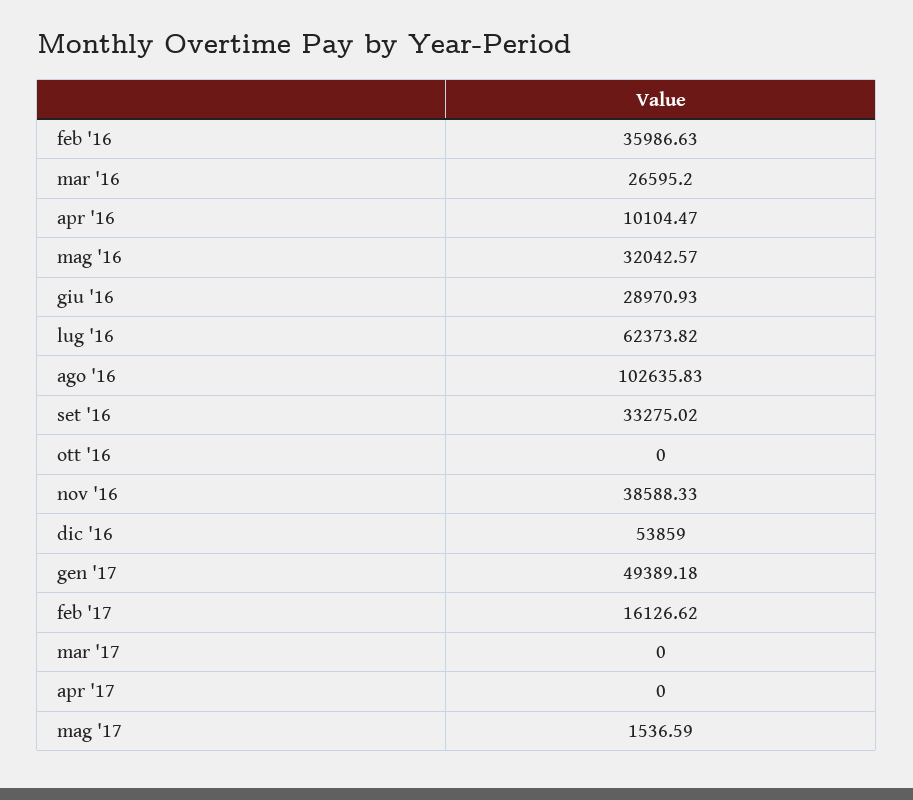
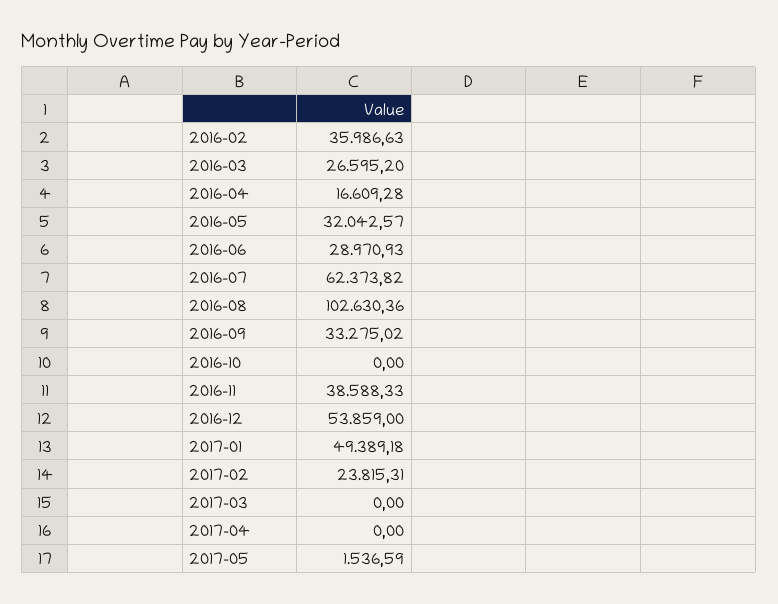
  {
    "feb '16": 35986.63,
    "mar '16": 26595.2,
-   "apr '16": 10104.47,
+   "apr '16": 16609.28,
    "mag '16": 32042.57,
    "giu '16": 28970.93,
    "lug '16": 62373.82,
-   "ago '16": 102635.83,
+   "ago '16": 102630.36,
    "set '16": 33275.02,
    "ott '16": 0,
    "nov '16": 38588.33,
    "dic '16": 53859,
    "gen '17": 49389.18,
-   "feb '17": 16126.62,
+   "feb '17": 23815.31,
    "mar '17": 0,
    "apr '17": 0,
    "mag '17": 1536.59
  }

